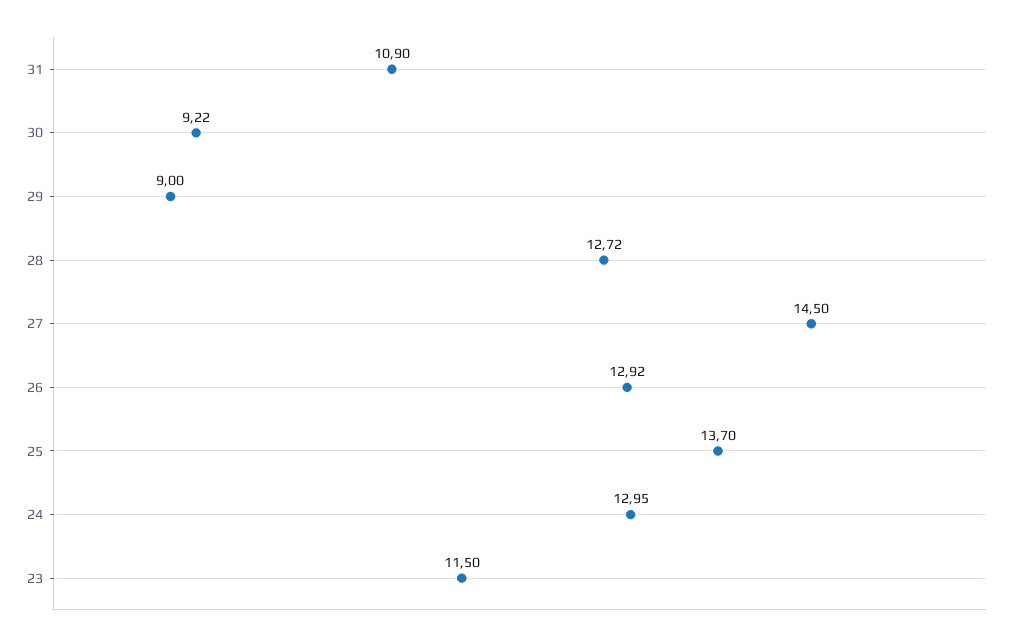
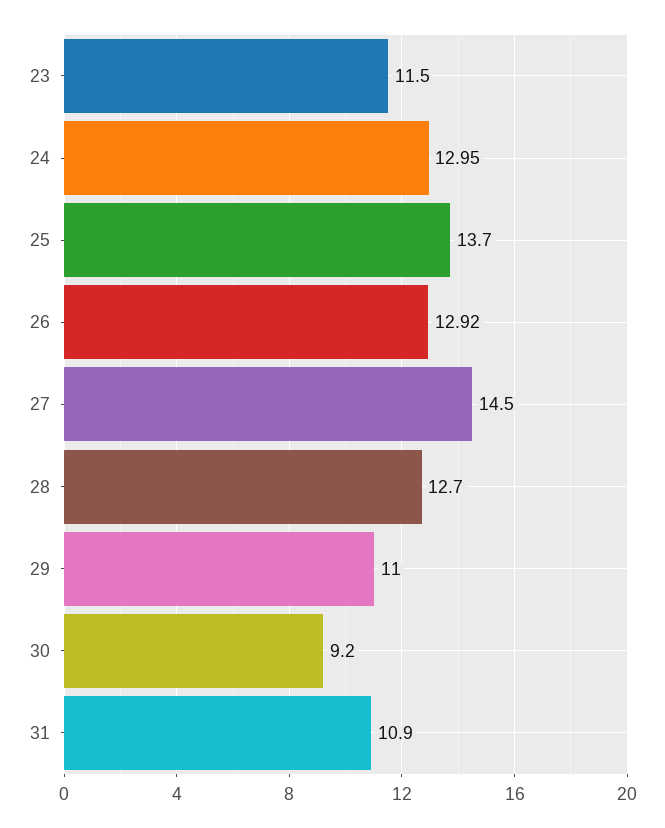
  {
    "31": 10.9,
-   "30": 9.22,
+   "30": 9.2,
-   "29": 9,
+   "29": 11,
-   "28": 12.72,
+   "28": 12.7,
    "27": 14.5,
    "26": 12.92,
    "25": 13.7,
    "24": 12.95,
    "23": 11.5
  }

